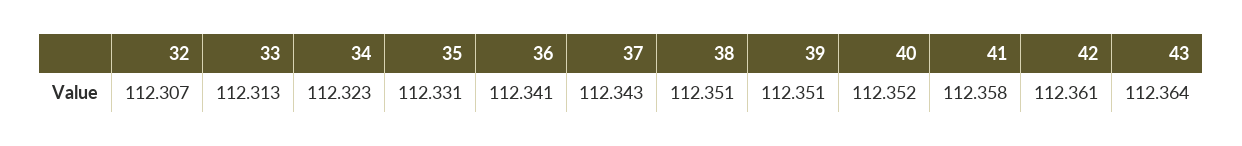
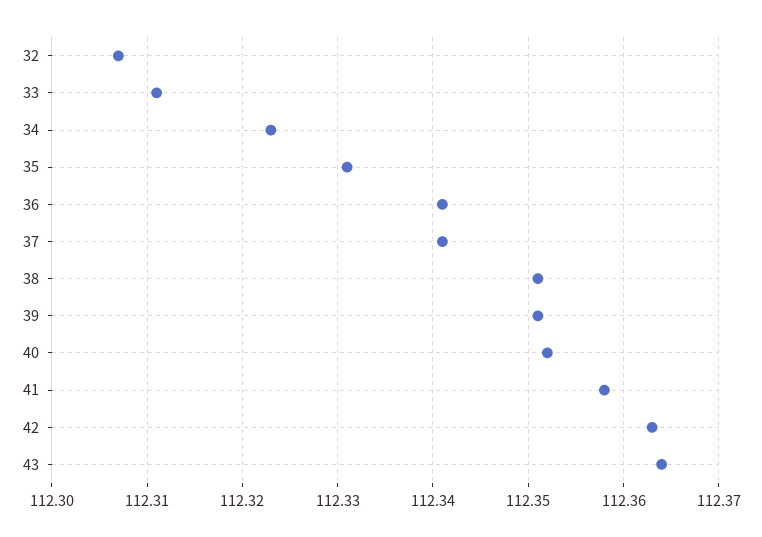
  {
    "32": 112.307,
-   "33": 112.313,
+   "33": 112.311,
    "34": 112.323,
    "35": 112.331,
    "36": 112.341,
-   "37": 112.343,
+   "37": 112.341,
    "38": 112.351,
    "39": 112.351,
    "40": 112.352,
    "41": 112.358,
-   "42": 112.361,
+   "42": 112.363,
    "43": 112.364
  }

